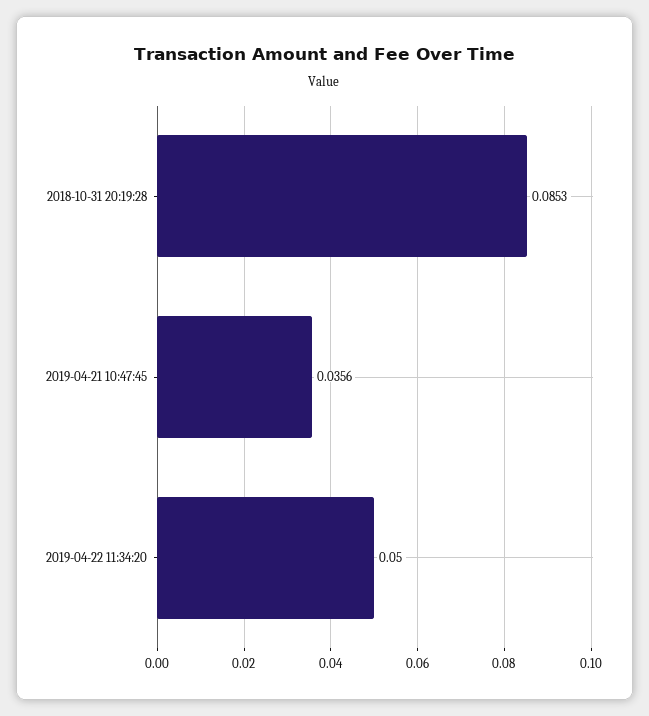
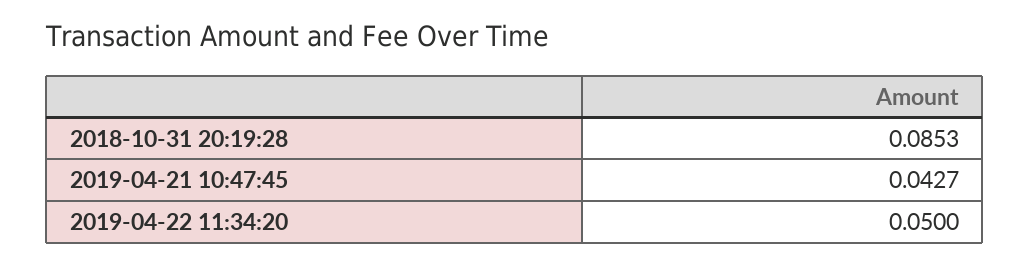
  {
    "2018-10-31 20:19:28": 0.0853,
-   "2019-04-21 10:47:45": 0.0356,
+   "2019-04-21 10:47:45": 0.0427,
    "2019-04-22 11:34:20": 0.05
  }

